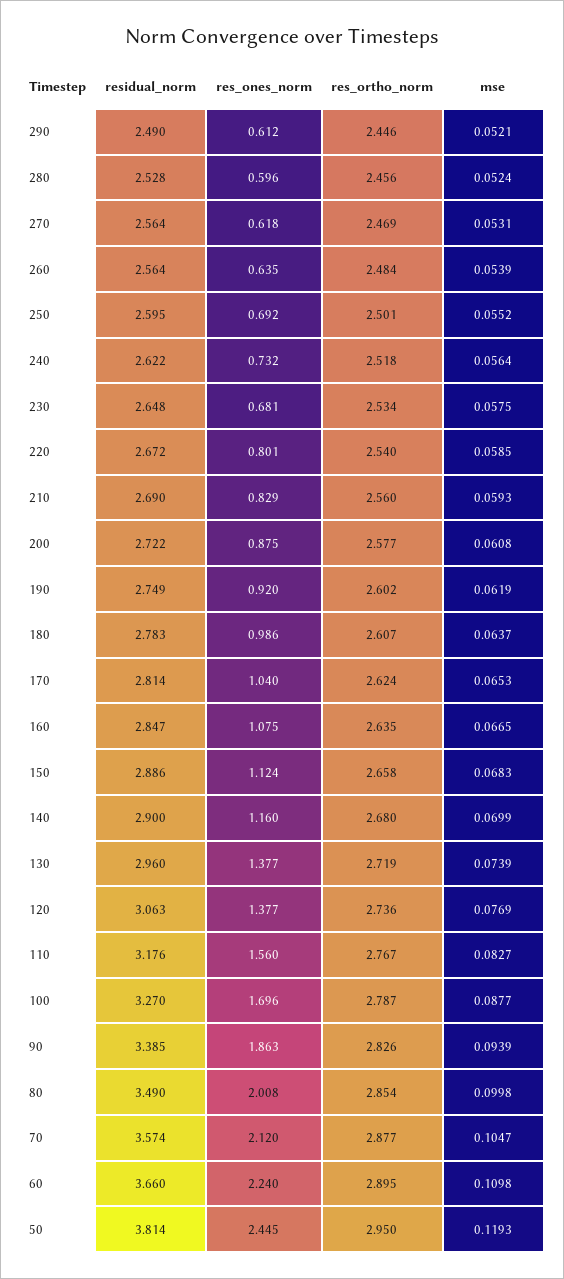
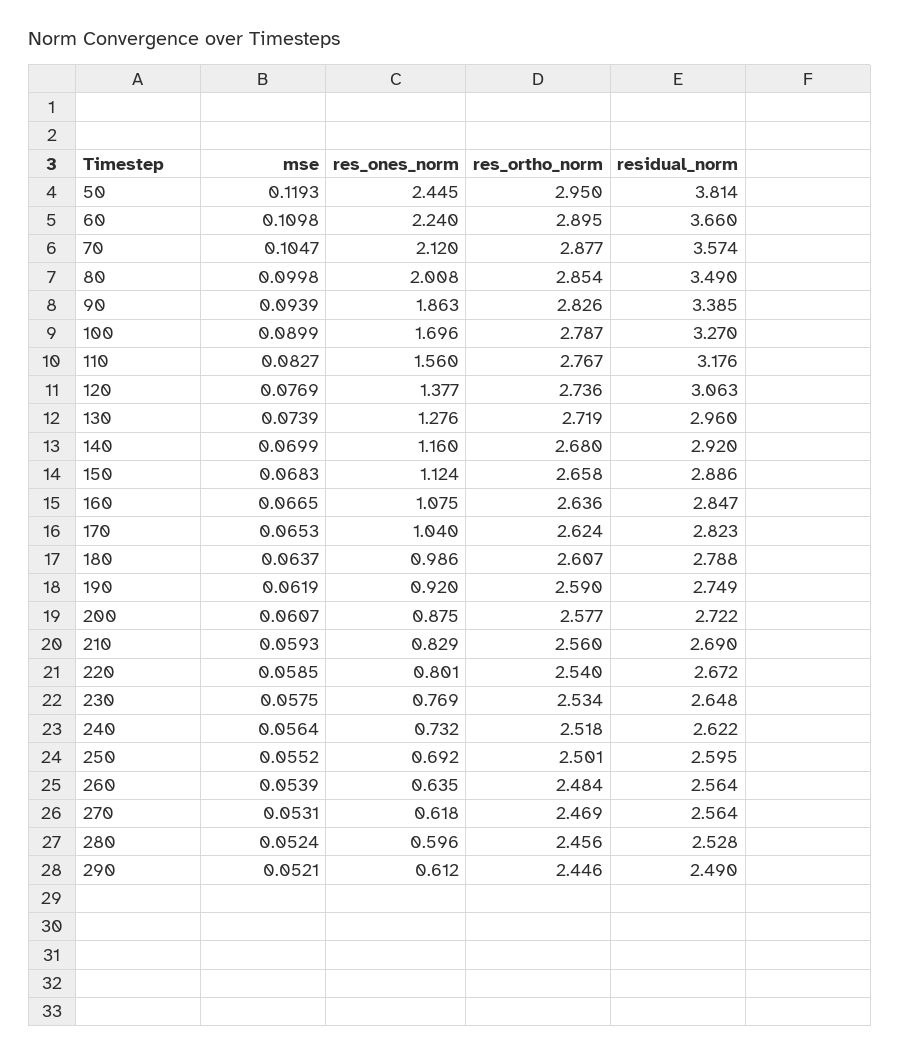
  {
    "residual_norm": {
      "290": 2.49,
      "280": 2.528,
      "270": 2.564,
      "260": 2.564,
      "250": 2.595,
      "240": 2.622,
      "230": 2.648,
      "220": 2.672,
      "210": 2.69,
      "200": 2.722,
      "190": 2.749,
-     "180": 2.783,
+     "180": 2.788,
-     "170": 2.814,
+     "170": 2.823,
      "160": 2.847,
      "150": 2.886,
-     "140": 2.9,
+     "140": 2.92,
      "130": 2.96,
      "120": 3.063,
      "110": 3.176,
      "100": 3.27,
      "90": 3.385,
      "80": 3.49,
      "70": 3.574,
      "60": 3.66,
      "50": 3.814
    },
    "res_ones_norm": {
      "290": 0.612,
      "280": 0.596,
      "270": 0.618,
      "260": 0.635,
      "250": 0.692,
      "240": 0.732,
-     "230": 0.681,
+     "230": 0.769,
      "220": 0.801,
      "210": 0.829,
      "200": 0.875,
      "190": 0.92,
      "180": 0.986,
      "170": 1.04,
      "160": 1.075,
      "150": 1.124,
      "140": 1.16,
-     "130": 1.377,
+     "130": 1.276,
      "120": 1.377,
      "110": 1.56,
      "100": 1.696,
      "90": 1.863,
      "80": 2.008,
      "70": 2.12,
      "60": 2.24,
      "50": 2.445
    },
    "res_ortho_norm": {
      "290": 2.446,
      "280": 2.456,
      "270": 2.469,
      "260": 2.484,
      "250": 2.501,
      "240": 2.518,
      "230": 2.534,
      "220": 2.54,
      "210": 2.56,
      "200": 2.577,
-     "190": 2.602,
+     "190": 2.59,
      "180": 2.607,
      "170": 2.624,
-     "160": 2.635,
+     "160": 2.636,
      "150": 2.658,
      "140": 2.68,
      "130": 2.719,
      "120": 2.736,
      "110": 2.767,
      "100": 2.787,
      "90": 2.826,
      "80": 2.854,
      "70": 2.877,
      "60": 2.895,
      "50": 2.95
    },
    "mse": {
      "290": 0.0521,
      "280": 0.0524,
      "270": 0.0531,
      "260": 0.0539,
      "250": 0.0552,
      "240": 0.0564,
      "230": 0.0575,
      "220": 0.0585,
      "210": 0.0593,
-     "200": 0.0608,
+     "200": 0.0607,
      "190": 0.0619,
      "180": 0.0637,
      "170": 0.0653,
      "160": 0.0665,
      "150": 0.0683,
      "140": 0.0699,
      "130": 0.0739,
      "120": 0.0769,
      "110": 0.0827,
-     "100": 0.0877,
+     "100": 0.0899,
      "90": 0.0939,
      "80": 0.0998,
      "70": 0.1047,
      "60": 0.1098,
      "50": 0.1193
    }
  }

